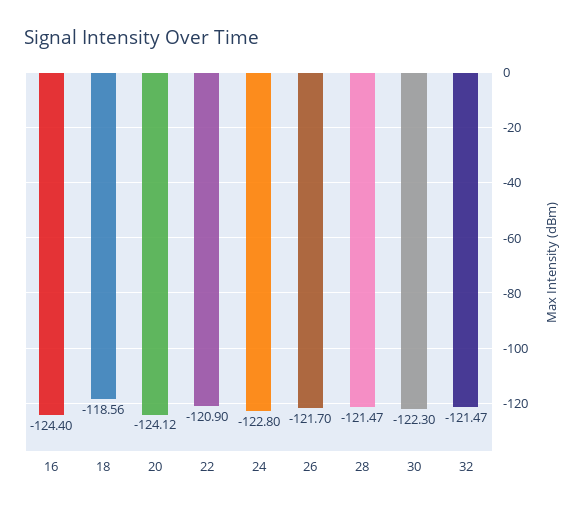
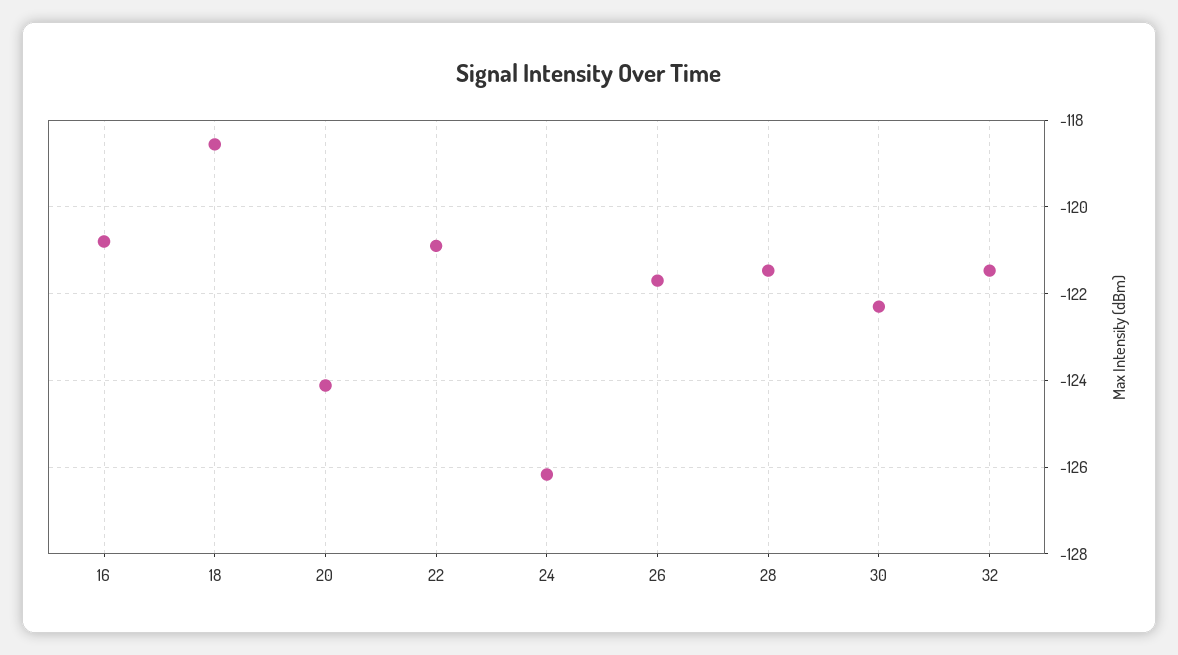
  {
-   "16": -124.4,
+   "16": -120.8,
    "18": -118.56,
    "20": -124.12,
    "22": -120.9,
-   "24": -122.8,
+   "24": -126.2,
    "26": -121.7,
    "28": -121.47,
    "30": -122.3,
    "32": -121.47
  }

